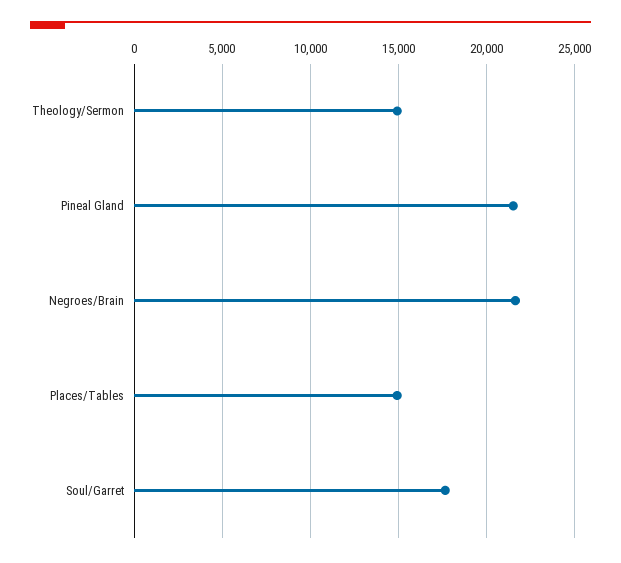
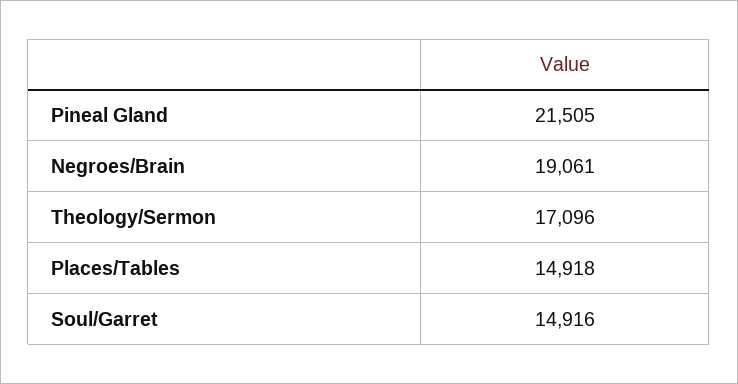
  {
-   "Theology/Sermon": 15000,
+   "Theology/Sermon": 17096,
    "Pineal Gland": 21505,
-   "Negroes/Brain": 21500,
+   "Negroes/Brain": 19061,
    "Places/Tables": 14918,
-   "Soul/Garret": 17500
+   "Soul/Garret": 14916
  }

